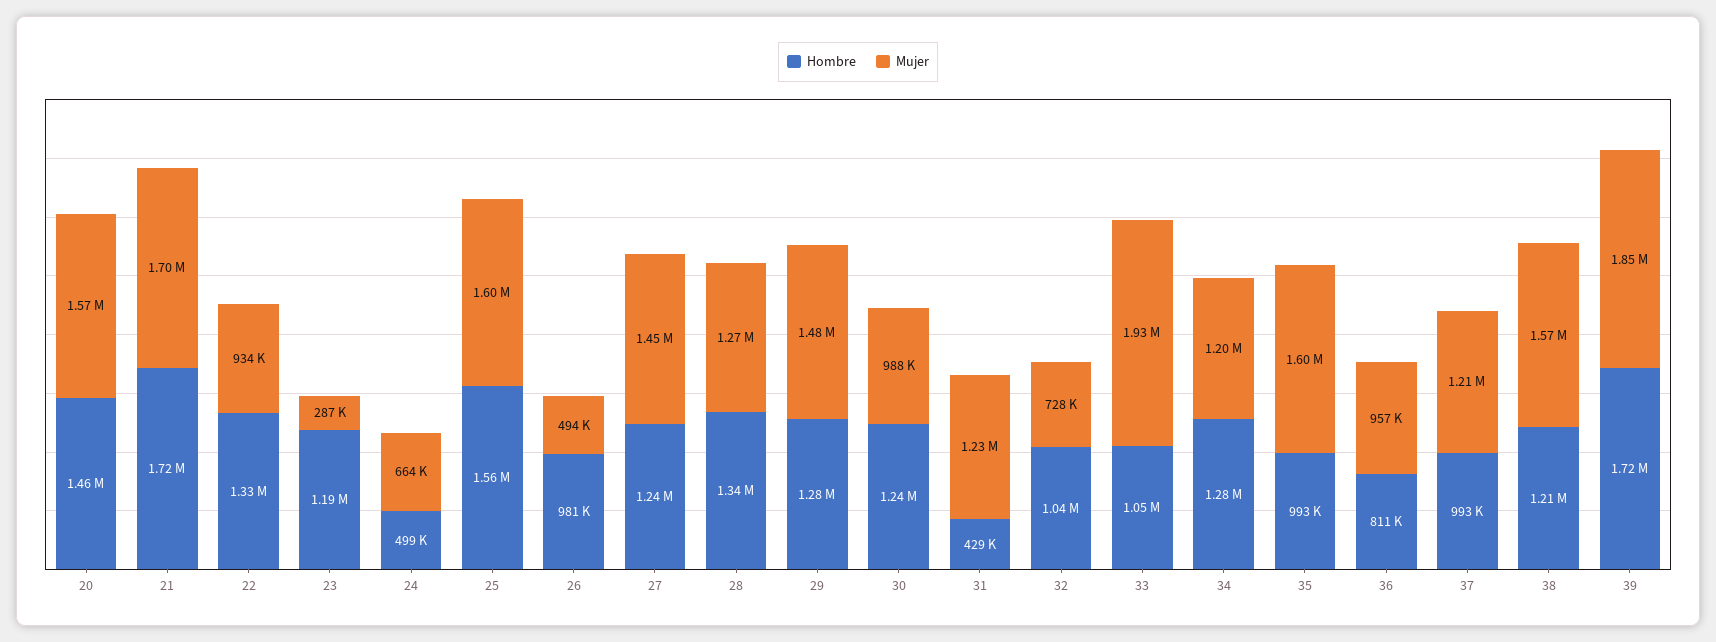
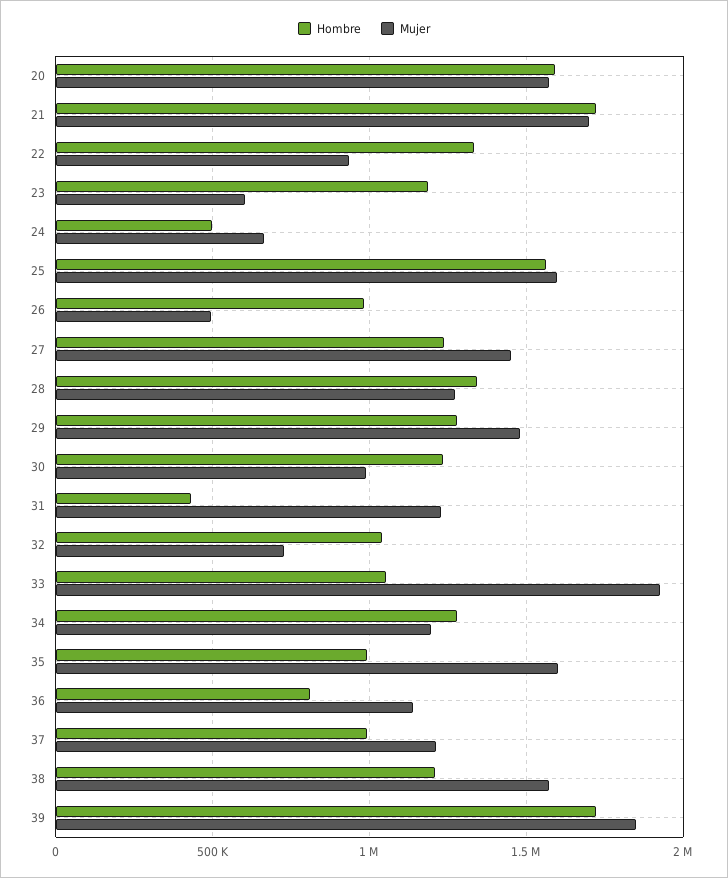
  {
    "Hombre": {
-     "20": 1460000,
+     "20": 1600000,
      "21": 1720000,
      "22": 1330000,
      "23": 1190000,
      "24": 499000,
      "25": 1560000,
      "26": 981000,
      "27": 1240000,
      "28": 1340000,
      "29": 1280000,
      "30": 1240000,
      "31": 429000,
      "32": 1040000,
      "33": 1050000,
      "34": 1280000,
      "35": 993000,
      "36": 811000,
      "37": 993000,
      "38": 1210000,
      "39": 1720000
    },
    "Mujer": {
      "20": 1570000,
      "21": 1700000,
      "22": 934000,
-     "23": 287000,
+     "23": 600000,
      "24": 664000,
      "25": 1600000,
      "26": 494000,
      "27": 1450000,
      "28": 1270000,
      "29": 1480000,
      "30": 988000,
      "31": 1230000,
      "32": 728000,
      "33": 1930000,
      "34": 1200000,
      "35": 1600000,
-     "36": 957000,
+     "36": 1150000,
      "37": 1210000,
      "38": 1570000,
      "39": 1850000
    }
  }

